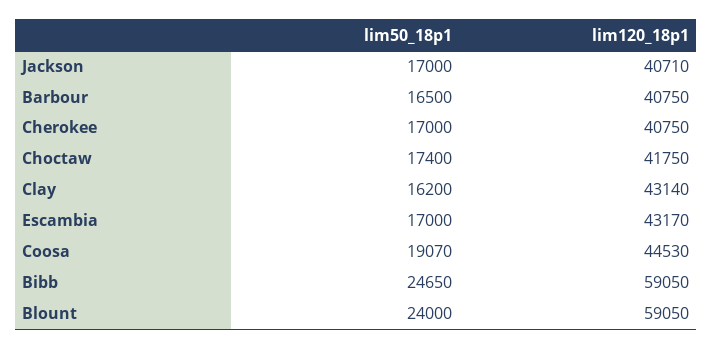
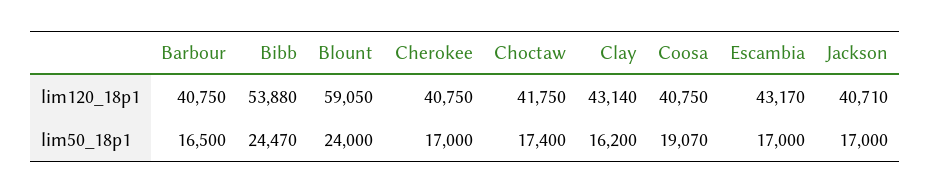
  {
    "lim50_18p1": {
      "Jackson": 17000,
      "Barbour": 16500,
      "Cherokee": 17000,
      "Choctaw": 17400,
      "Clay": 16200,
      "Escambia": 17000,
      "Coosa": 19070,
-     "Bibb": 24650,
+     "Bibb": 24470,
      "Blount": 24000
    },
    "lim120_18p1": {
      "Jackson": 40710,
      "Barbour": 40750,
      "Cherokee": 40750,
      "Choctaw": 41750,
      "Clay": 43140,
      "Escambia": 43170,
-     "Coosa": 44530,
+     "Coosa": 40750,
-     "Bibb": 59050,
+     "Bibb": 53880,
      "Blount": 59050
    }
  }

